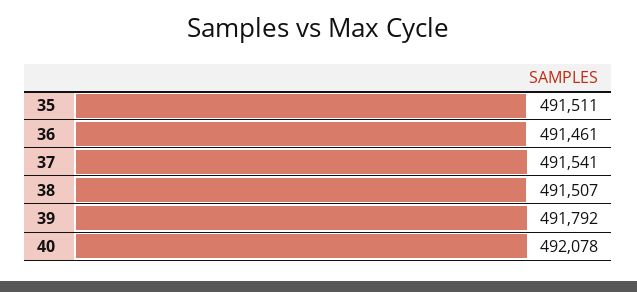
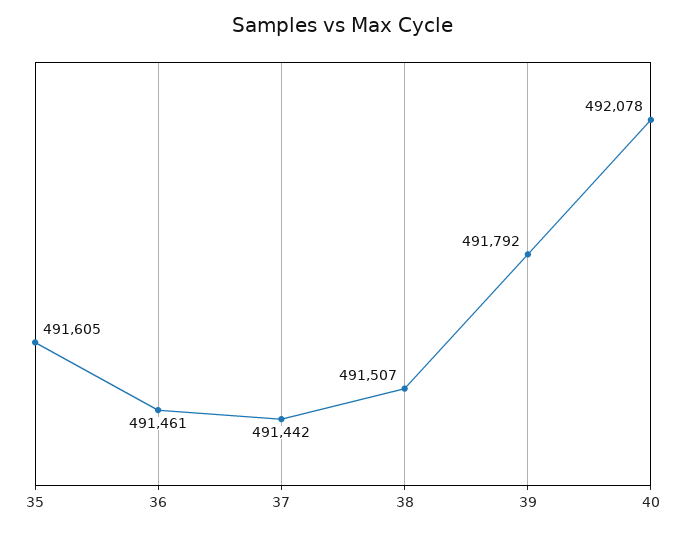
  {
-   "35": 491511,
+   "35": 491605,
    "36": 491461,
-   "37": 491541,
+   "37": 491442,
    "38": 491507,
    "39": 491792,
    "40": 492078
  }

